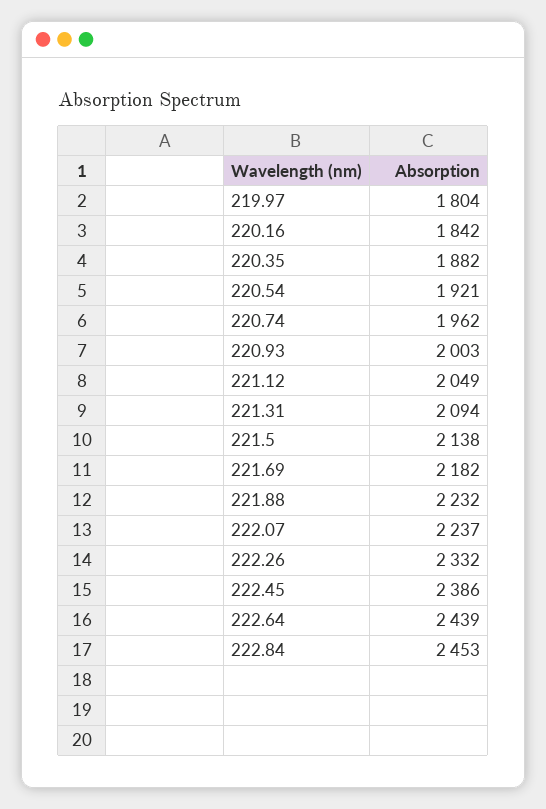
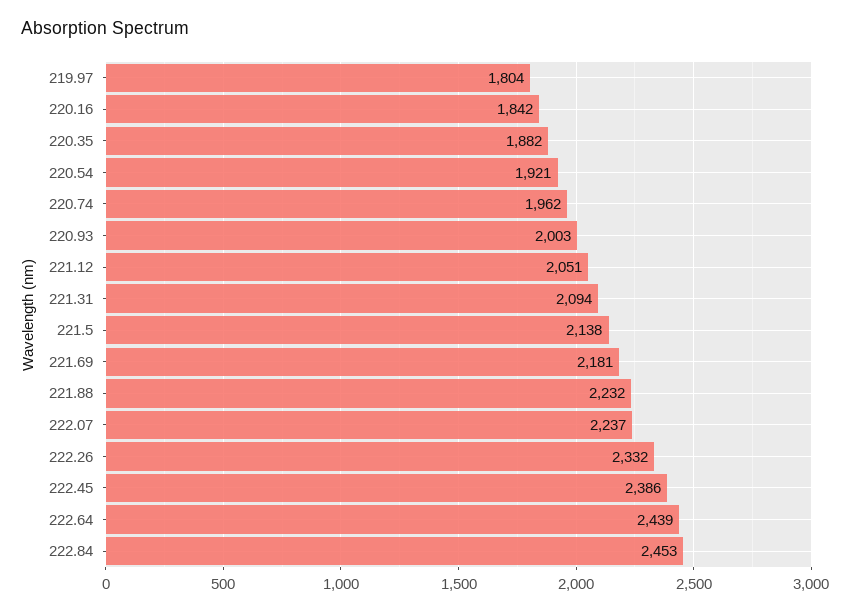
  {
    "219.97": 1804,
    "220.16": 1842,
    "220.35": 1882,
    "220.54": 1921,
    "220.74": 1962,
    "220.93": 2003,
-   "221.12": 2049,
+   "221.12": 2051,
    "221.31": 2094,
    "221.5": 2138,
-   "221.69": 2182,
+   "221.69": 2181,
    "221.88": 2232,
    "222.07": 2237,
    "222.26": 2332,
    "222.45": 2386,
    "222.64": 2439,
    "222.84": 2453
  }

